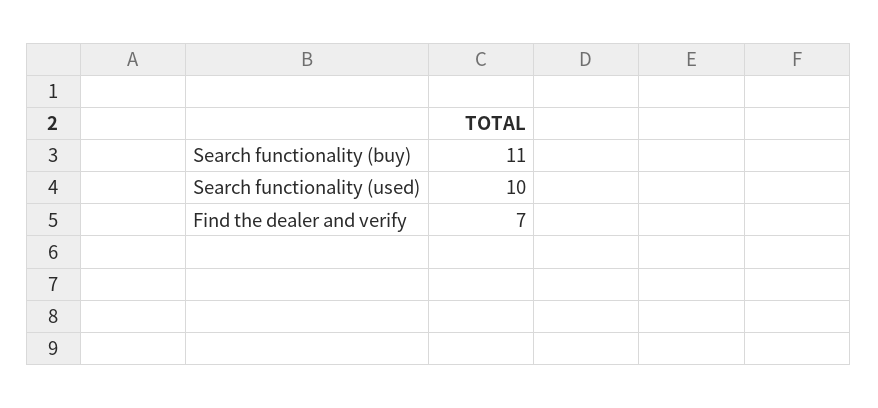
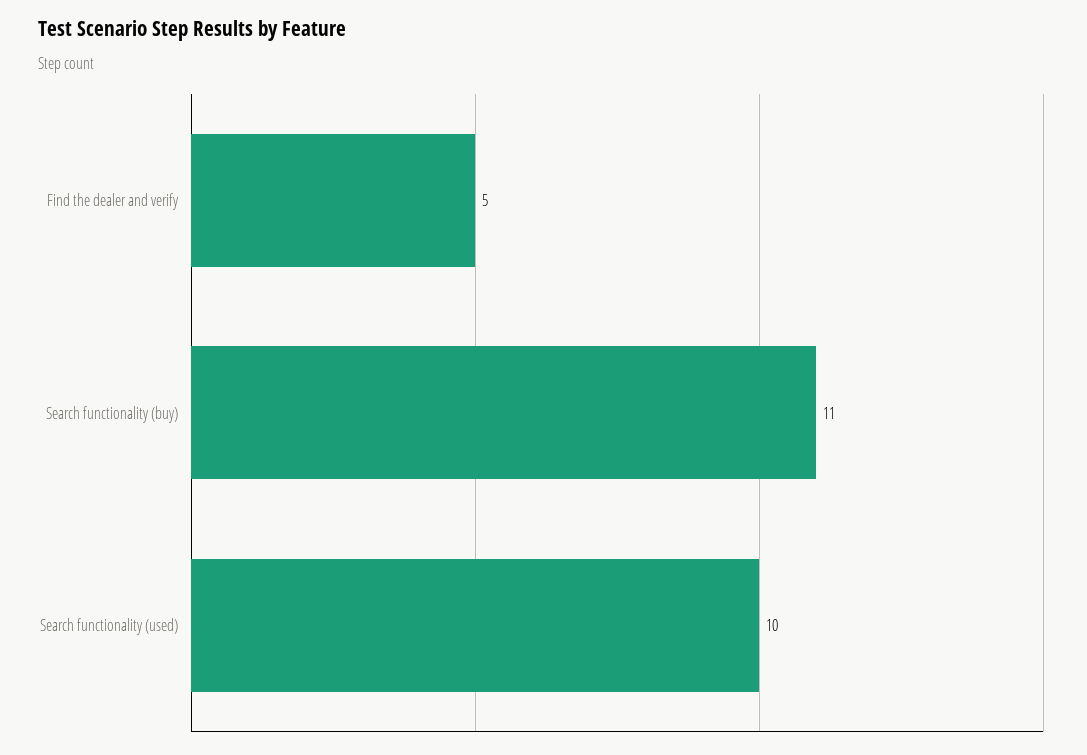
  {
    "Search functionality (buy)": 11,
    "Search functionality (used)": 10,
-   "Find the dealer and verify": 7
+   "Find the dealer and verify": 5
  }

